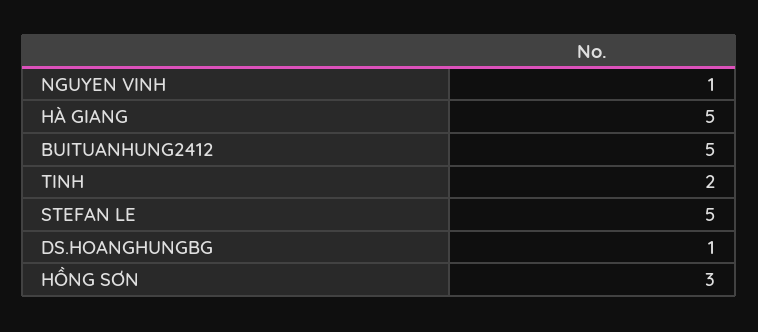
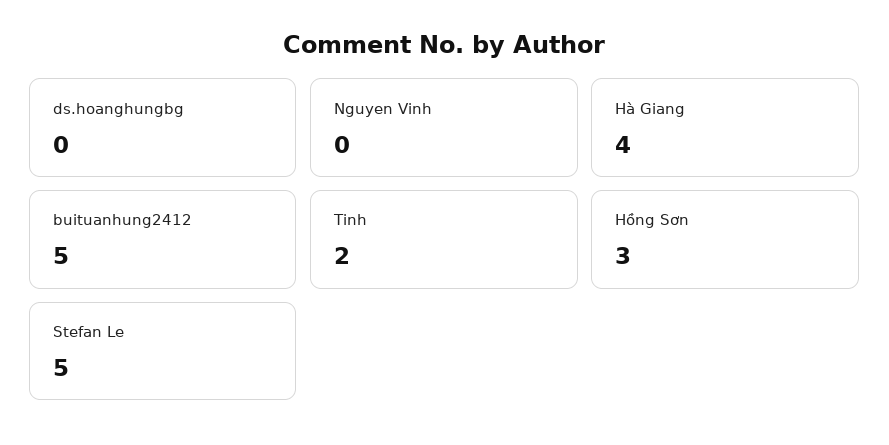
  {
-   "NGUYEN VINH": 1,
+   "NGUYEN VINH": 0,
-   "HÀ GIANG": 5,
+   "HÀ GIANG": 4,
    "BUITUANHUNG2412": 5,
    "TINH": 2,
    "STEFAN LE": 5,
-   "DS.HOANGHUNGBG": 1,
+   "DS.HOANGHUNGBG": 0,
    "HỒNG SƠN": 3
  }

